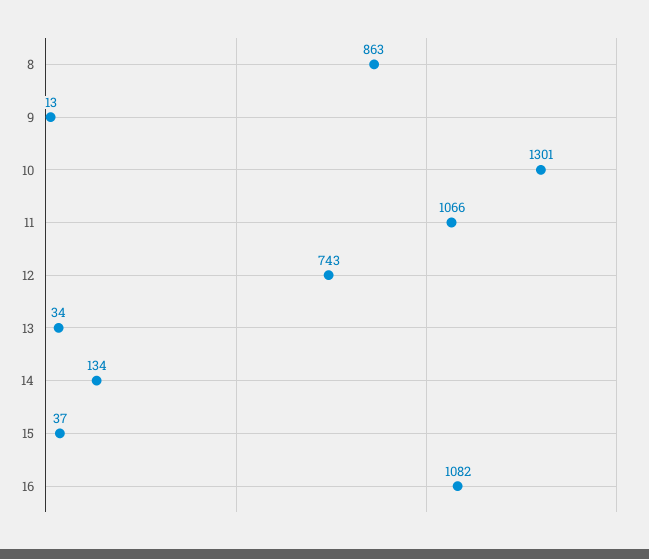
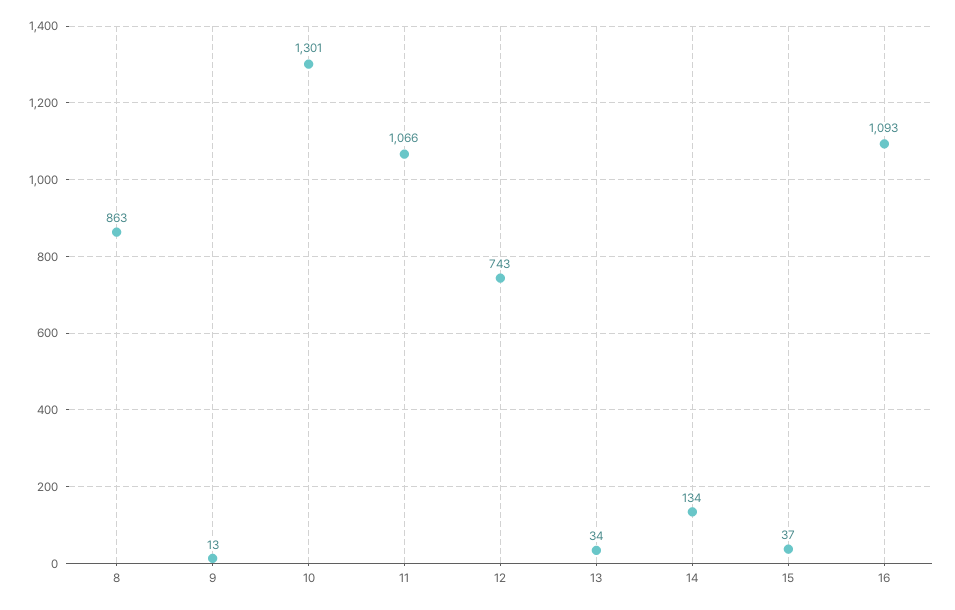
  {
    "8": 863,
    "9": 13,
    "10": 1301,
    "11": 1066,
    "12": 743,
    "13": 34,
    "14": 134,
    "15": 37,
-   "16": 1082
+   "16": 1093
  }

